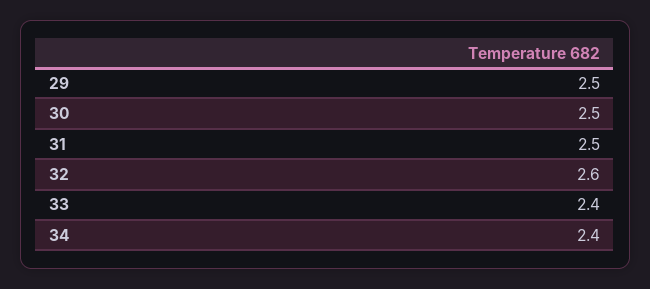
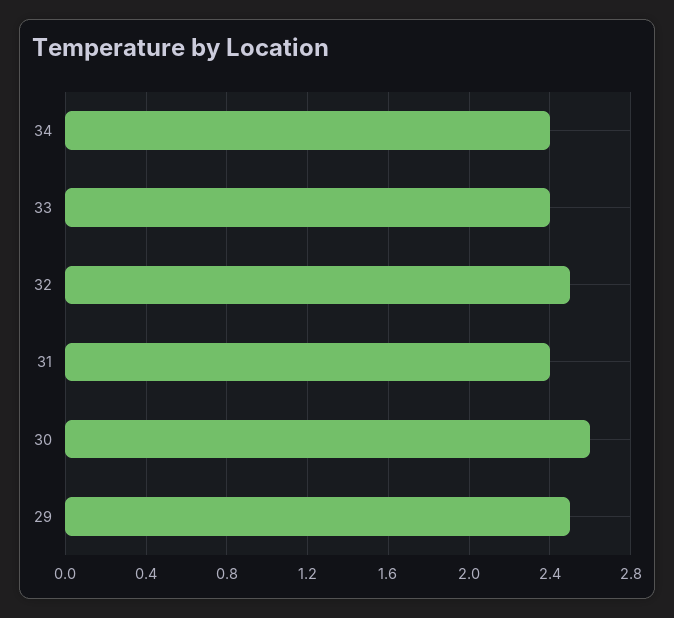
  {
    "29": 2.5,
-   "30": 2.5,
+   "30": 2.6,
-   "31": 2.5,
+   "31": 2.4,
-   "32": 2.6,
+   "32": 2.5,
    "33": 2.4,
    "34": 2.4
  }

